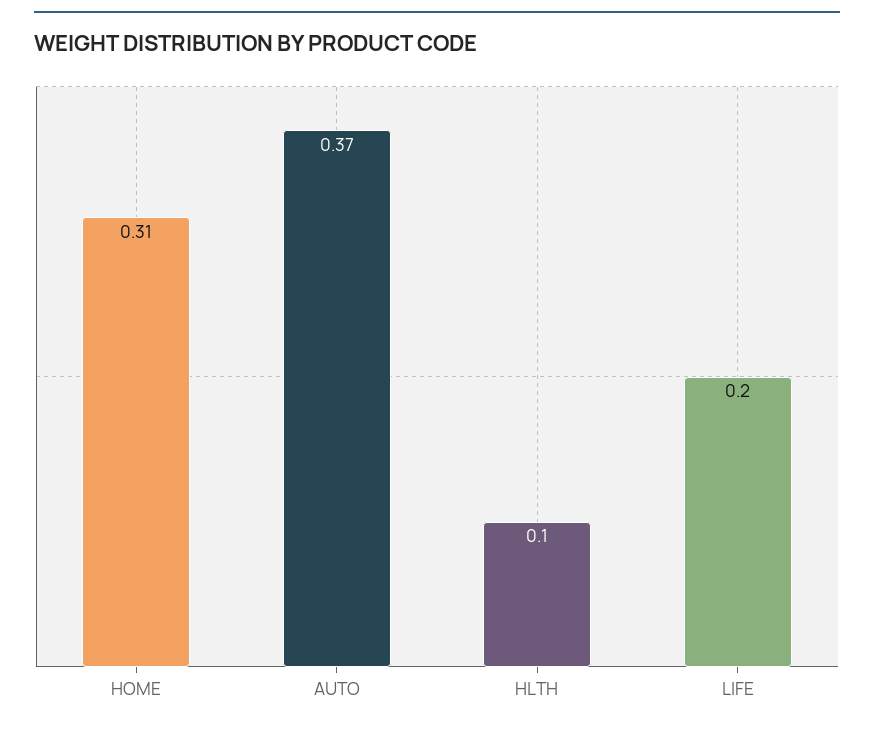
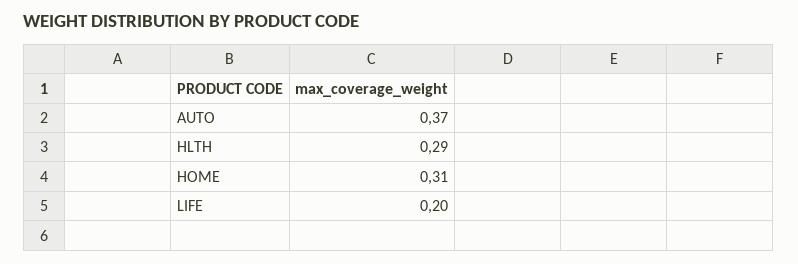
  {
    "HOME": 0.31,
    "AUTO": 0.37,
-   "HLTH": 0.1,
+   "HLTH": 0.29,
    "LIFE": 0.2
  }

